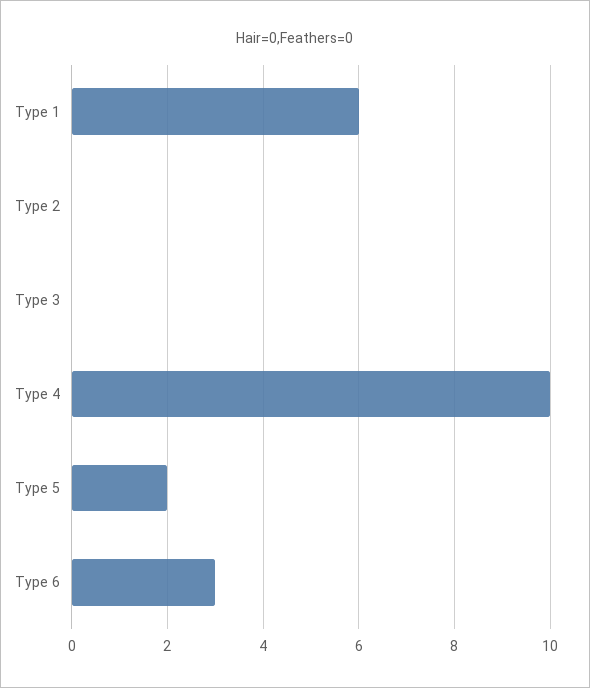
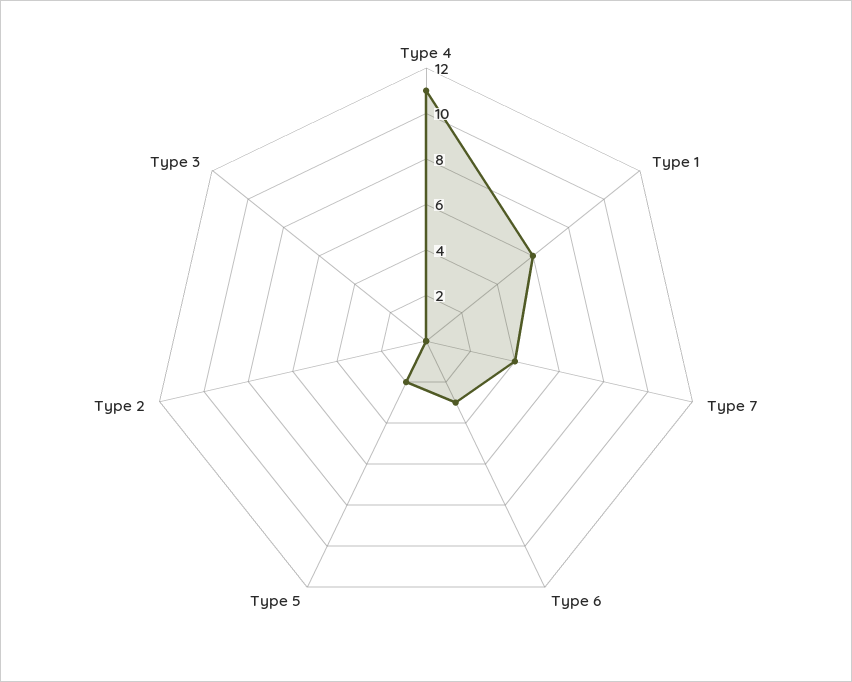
  {
    "Type 1": 6,
    "Type 2": 0,
    "Type 3": 0,
-   "Type 4": 10,
+   "Type 4": 11,
    "Type 5": 2,
-   "Type 6": 3
+   "Type 6": 3,
+   "Type 7": 4
  }

